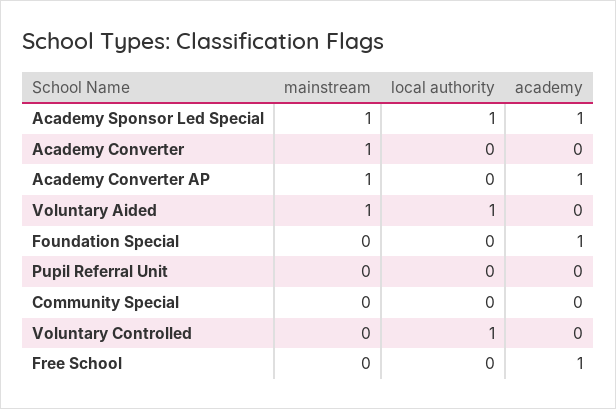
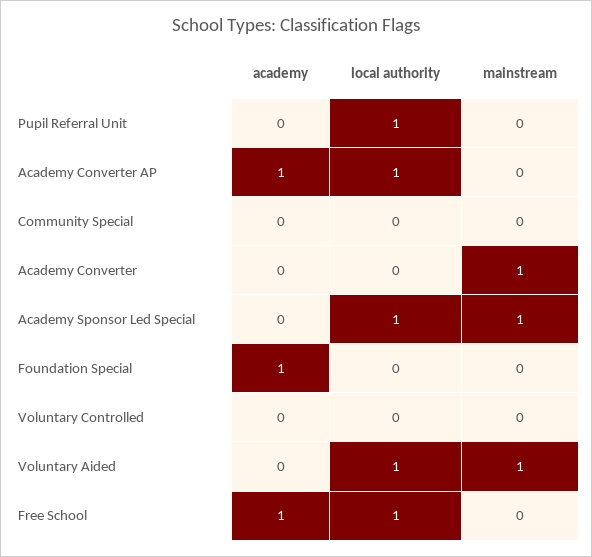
  {
    "mainstream": {
      "Academy Sponsor Led Special": 1,
      "Academy Converter": 1,
-     "Academy Converter AP": 1,
+     "Academy Converter AP": 0,
      "Voluntary Aided": 1,
      "Foundation Special": 0,
      "Pupil Referral Unit": 0,
      "Community Special": 0,
      "Voluntary Controlled": 0,
      "Free School": 0
    },
    "local authority": {
      "Academy Sponsor Led Special": 1,
      "Academy Converter": 0,
-     "Academy Converter AP": 0,
+     "Academy Converter AP": 1,
      "Voluntary Aided": 1,
      "Foundation Special": 0,
-     "Pupil Referral Unit": 0,
+     "Pupil Referral Unit": 1,
      "Community Special": 0,
-     "Voluntary Controlled": 1,
+     "Voluntary Controlled": 0,
-     "Free School": 0
+     "Free School": 1
    },
    "academy": {
-     "Academy Sponsor Led Special": 1,
+     "Academy Sponsor Led Special": 0,
      "Academy Converter": 0,
      "Academy Converter AP": 1,
      "Voluntary Aided": 0,
      "Foundation Special": 1,
      "Pupil Referral Unit": 0,
      "Community Special": 0,
      "Voluntary Controlled": 0,
      "Free School": 1
    }
  }

